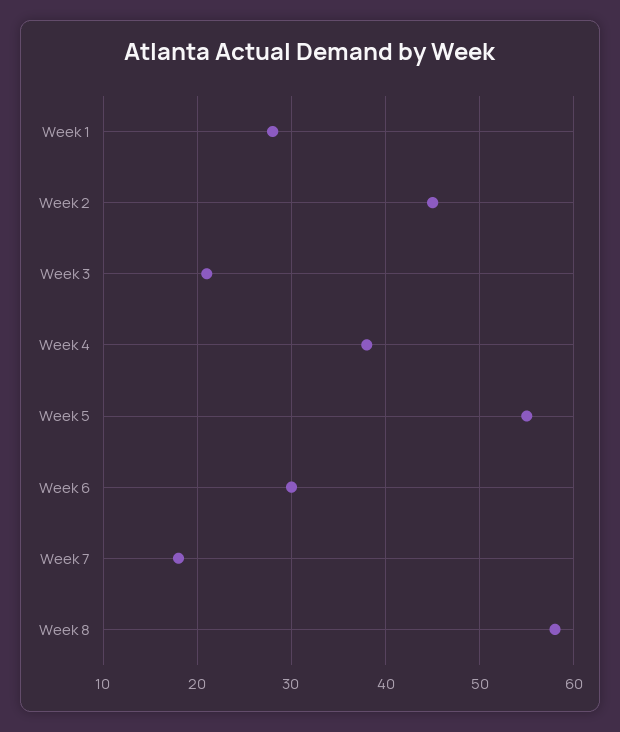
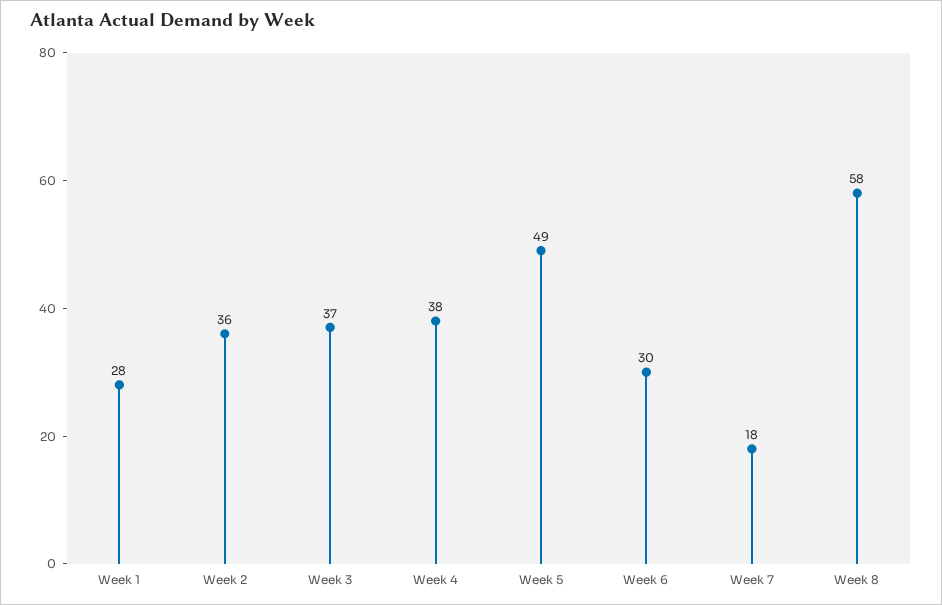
  {
    "Week 1": 28,
-   "Week 2": 45,
+   "Week 2": 36,
-   "Week 3": 21,
+   "Week 3": 37,
    "Week 4": 38,
-   "Week 5": 55,
+   "Week 5": 49,
    "Week 6": 30,
    "Week 7": 18,
    "Week 8": 58
  }

